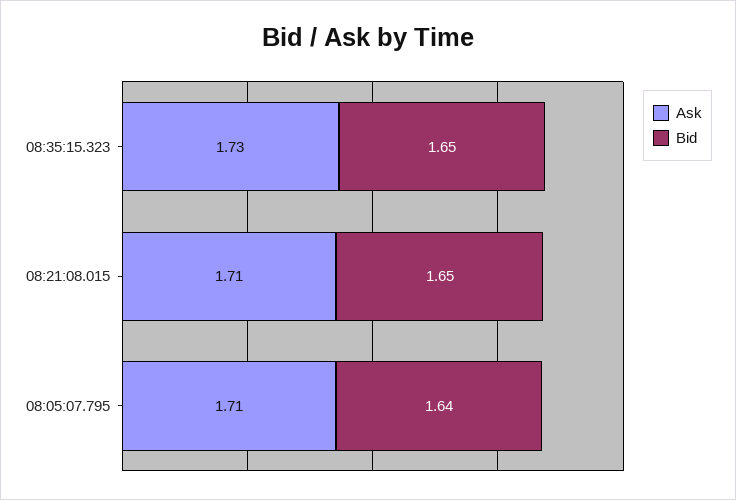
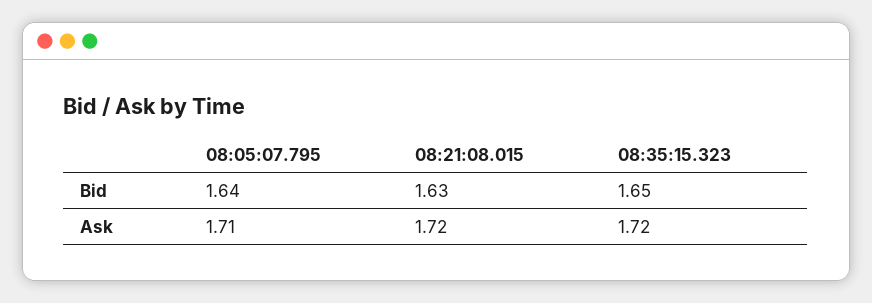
  {
    "Ask": {
-     "08:35:15.323": 1.73,
+     "08:35:15.323": 1.72,
-     "08:21:08.015": 1.71,
+     "08:21:08.015": 1.72,
      "08:05:07.795": 1.71
    },
    "Bid": {
      "08:35:15.323": 1.65,
-     "08:21:08.015": 1.65,
+     "08:21:08.015": 1.63,
      "08:05:07.795": 1.64
    }
  }

